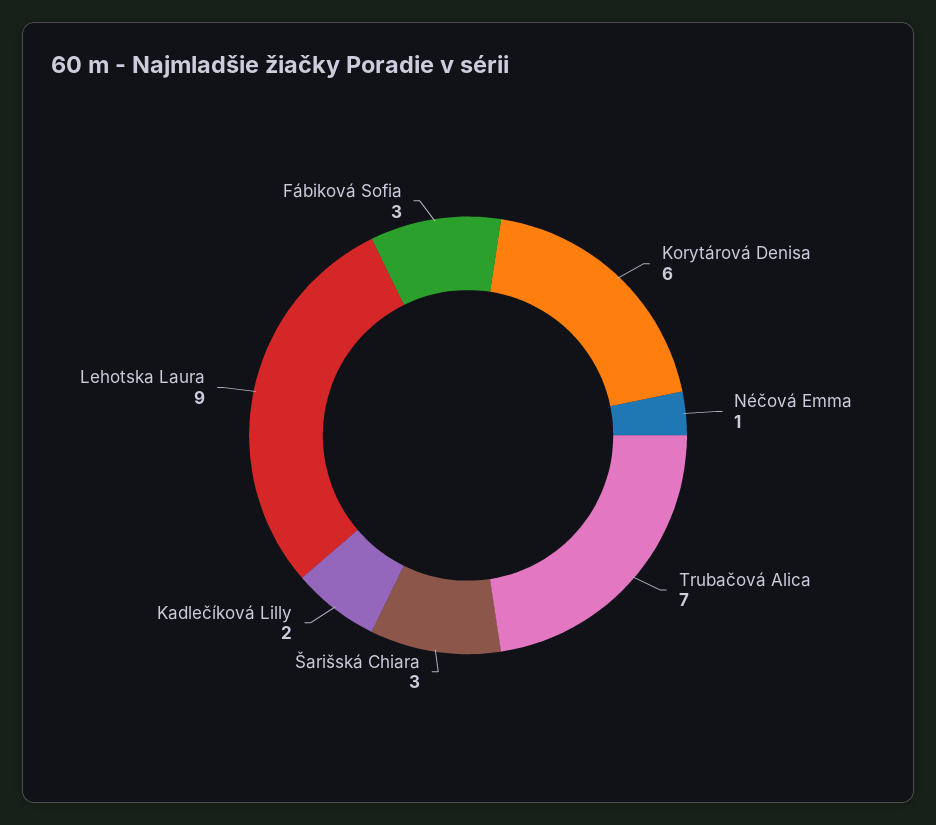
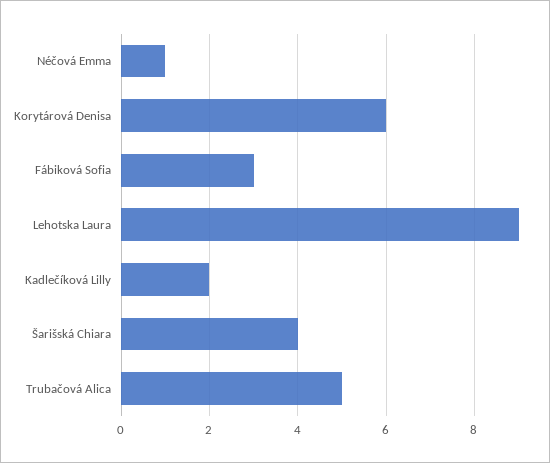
  {
    "Korytárová Denisa": 6,
    "Néčová Emma": 1,
-   "Trubačová Alica": 7,
+   "Trubačová Alica": 5,
-   "Šarišská Chiara": 3,
+   "Šarišská Chiara": 4,
    "Kadlečíková Lilly": 2,
    "Lehotska Laura": 9,
    "Fábiková Sofia": 3
  }

